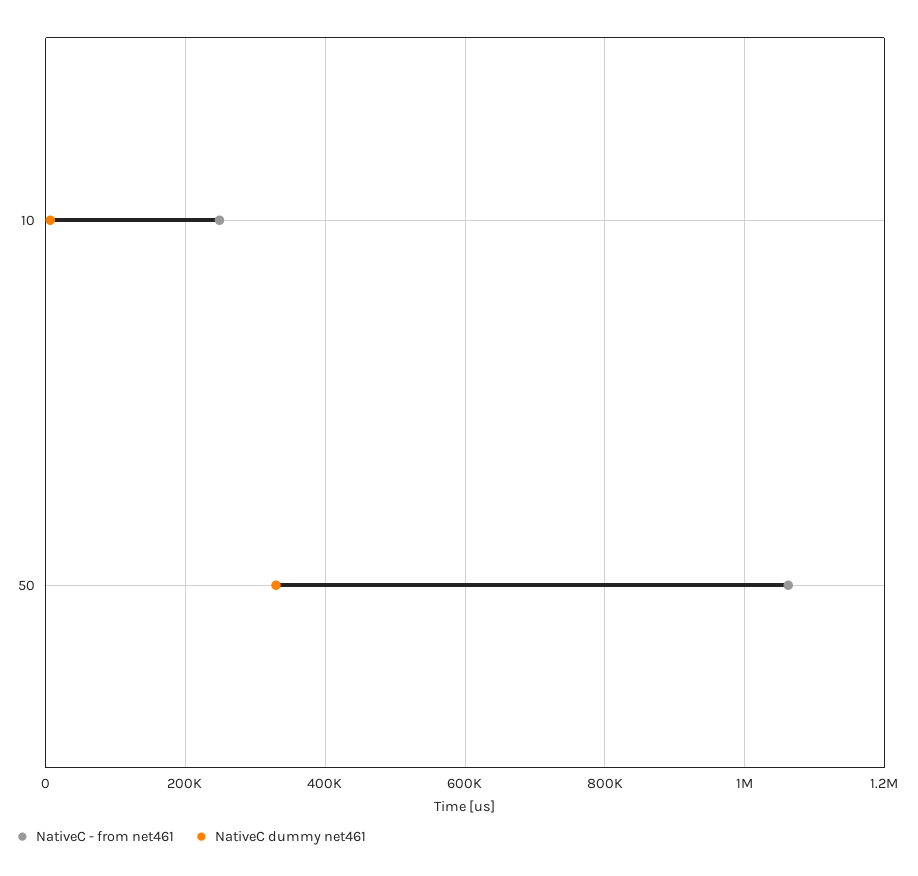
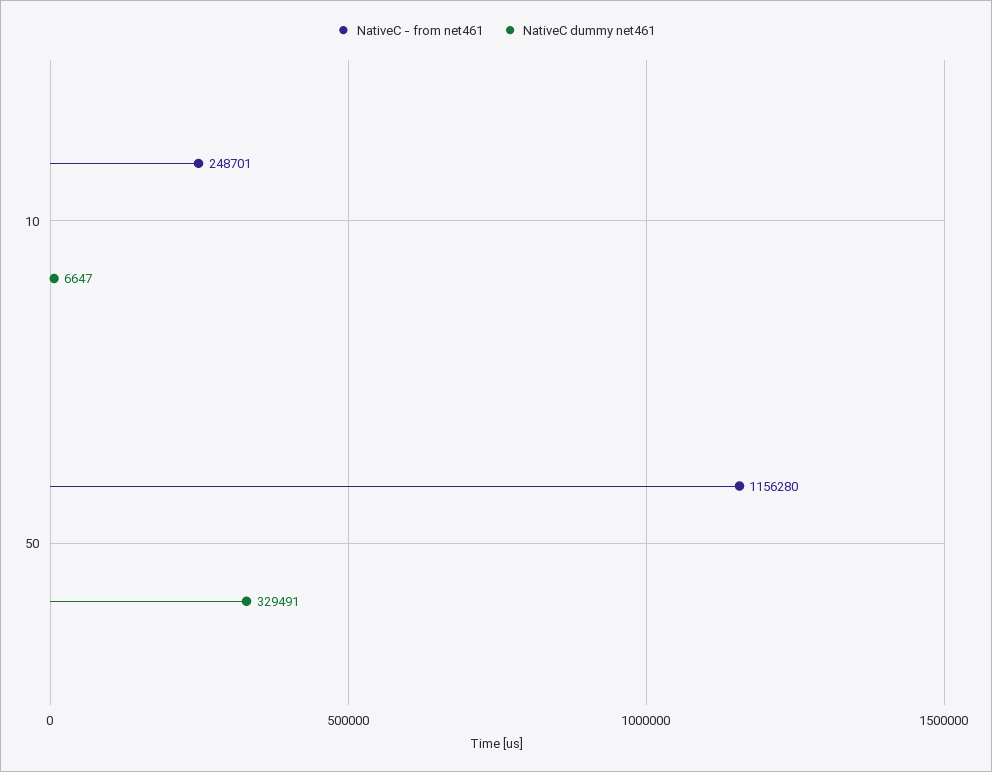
  {
    "NativeC - from net461": {
      "10": 248701,
-     "50": 1060000
+     "50": 1156280
    },
    "NativeC dummy net461": {
      "10": 6647,
      "50": 329491
    }
  }

